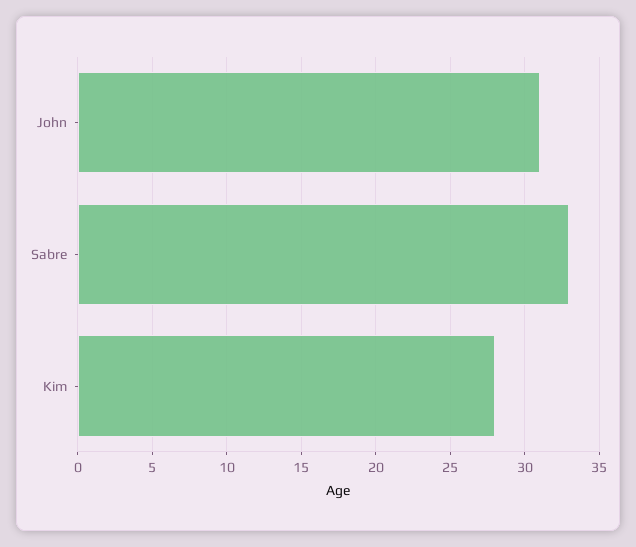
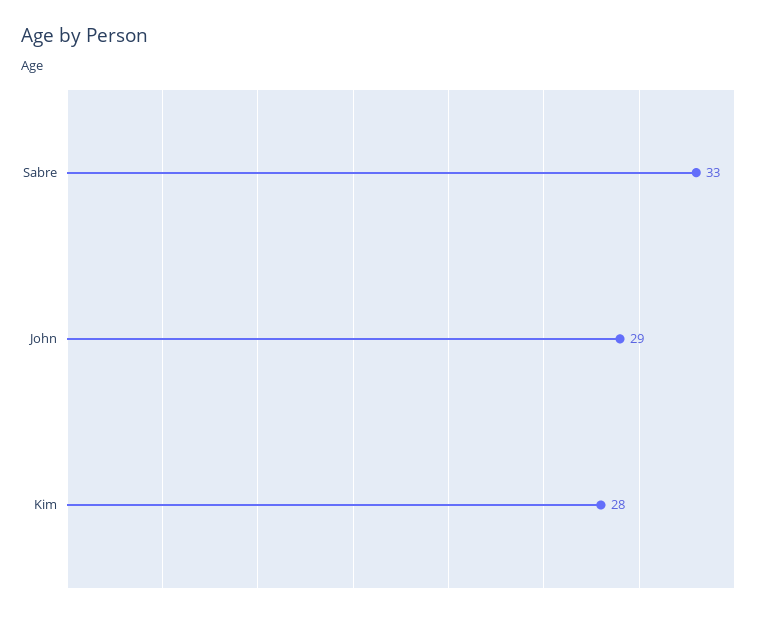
  {
-   "John": 31,
+   "John": 29,
    "Sabre": 33,
    "Kim": 28
  }

